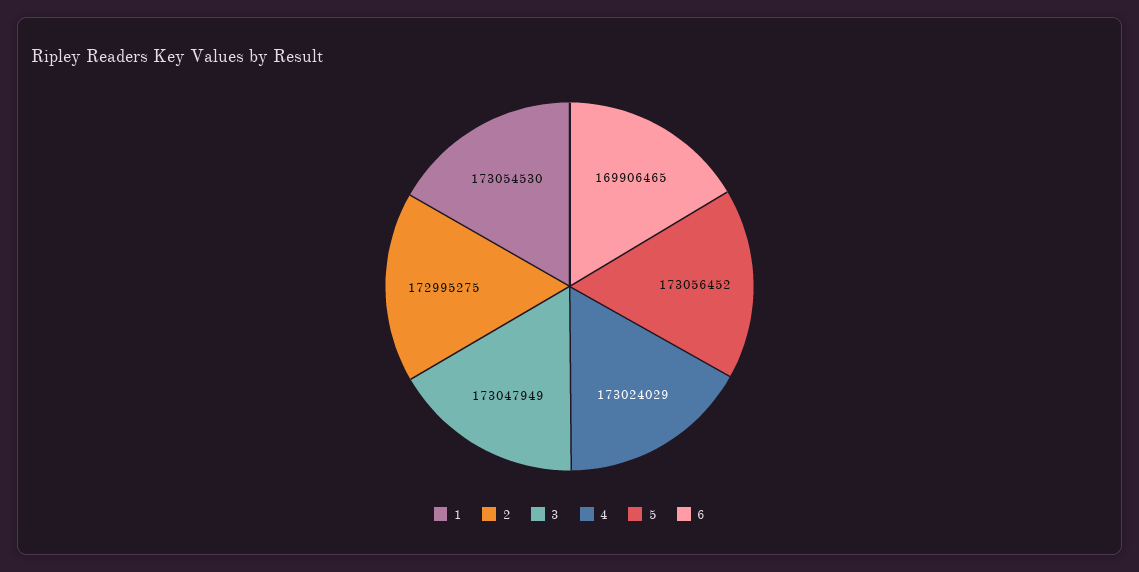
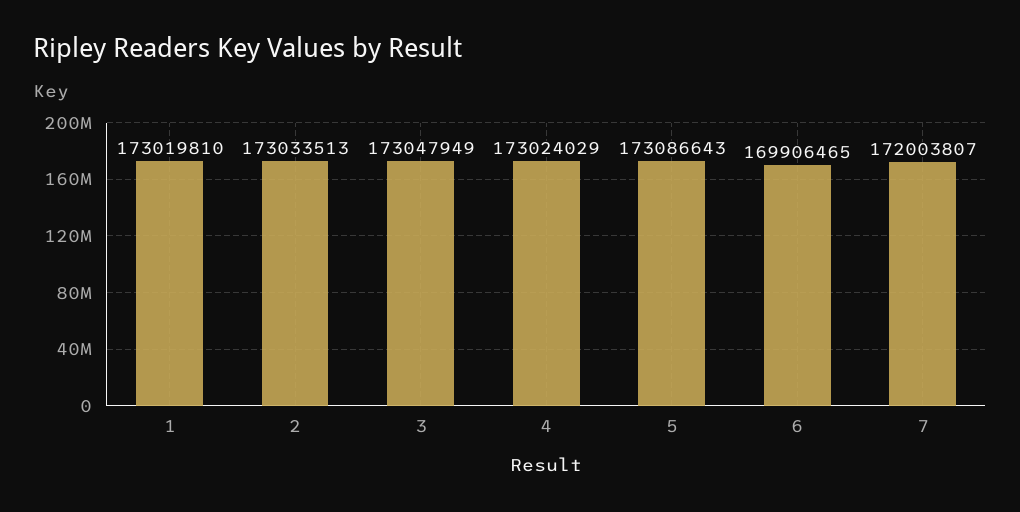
  {
-   "1": 173054530,
+   "1": 173019810,
-   "2": 172995275,
+   "2": 173033513,
    "3": 173047949,
    "4": 173024029,
-   "5": 173056452,
+   "5": 173086643,
-   "6": 169906465
+   "6": 169906465,
+   "7": 172003807
  }

